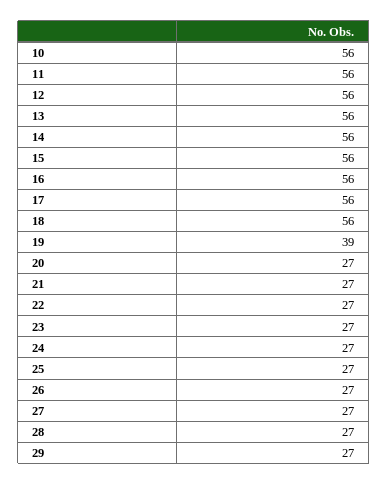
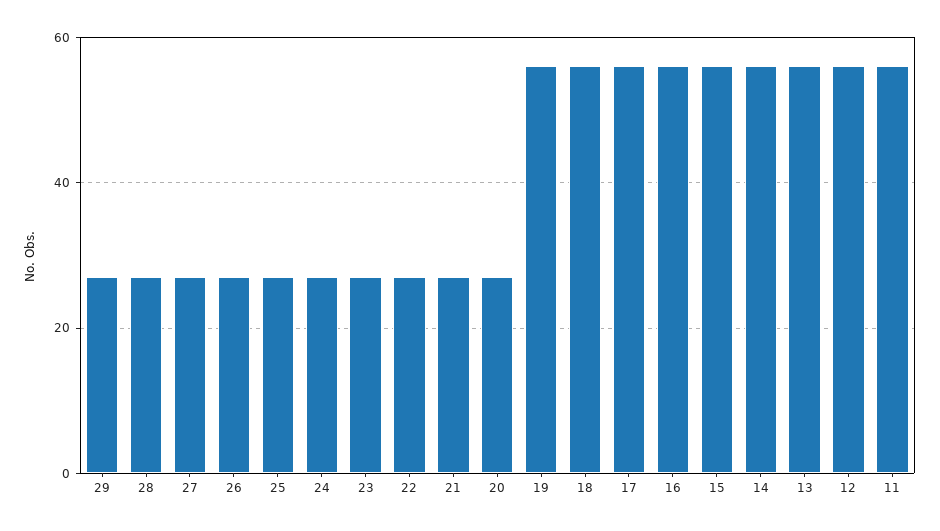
  {
-   "10": 56,
    "11": 56,
    "12": 56,
    "13": 56,
    "14": 56,
    "15": 56,
    "16": 56,
    "17": 56,
    "18": 56,
-   "19": 39,
+   "19": 55,
    "20": 27,
    "21": 27,
    "22": 27,
    "23": 27,
    "24": 27,
    "25": 27,
    "26": 27,
    "27": 27,
    "28": 27,
    "29": 27
  }

